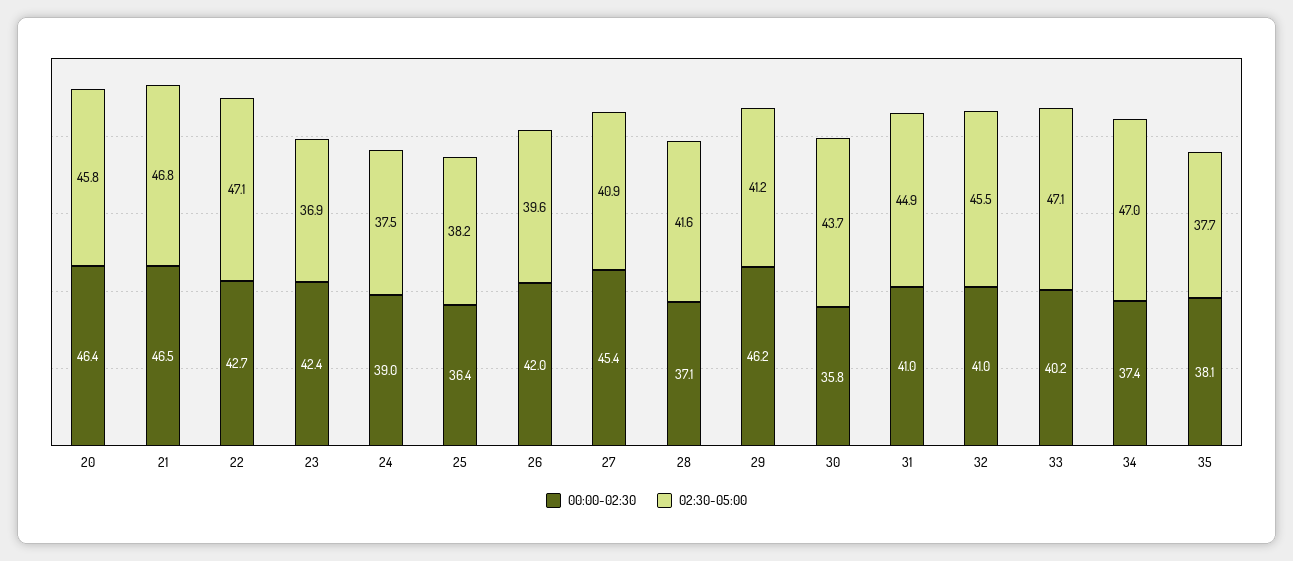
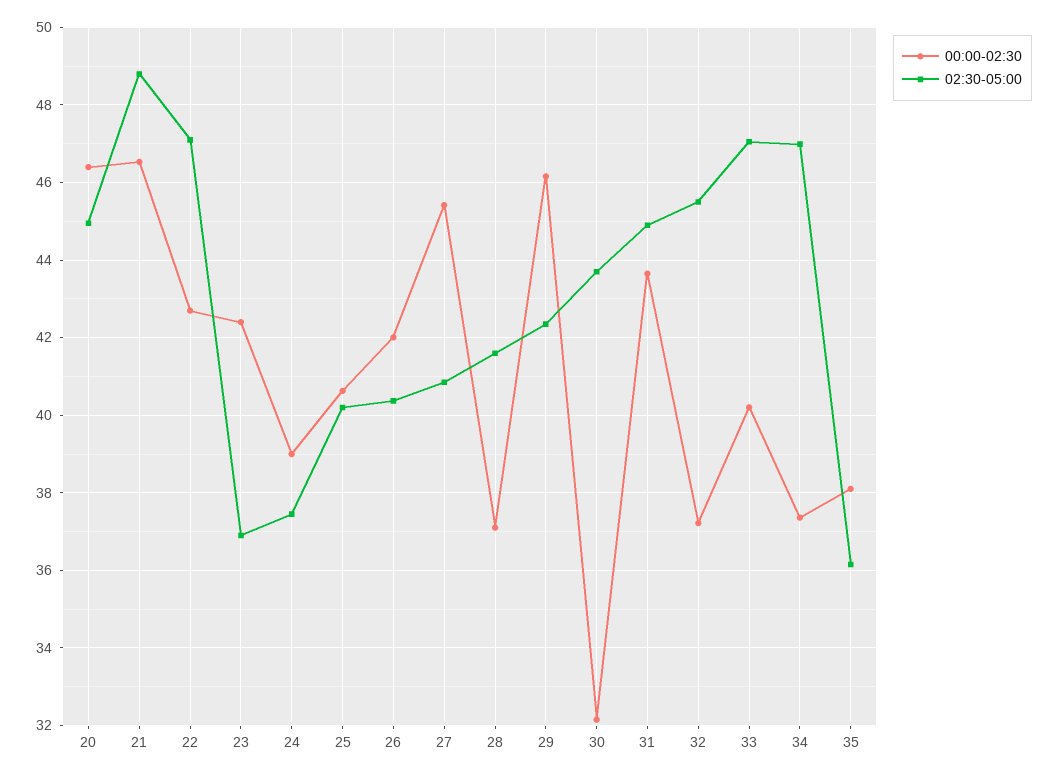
  {
    "00:00-02:30": {
      "20": 46.4,
      "21": 46.5,
      "22": 42.7,
      "23": 42.4,
      "24": 39,
-     "25": 36.4,
+     "25": 40.6,
      "26": 42,
      "27": 45.4,
      "28": 37.1,
      "29": 46.2,
-     "30": 35.8,
+     "30": 32.2,
-     "31": 41,
+     "31": 43.6,
-     "32": 41,
+     "32": 37.2,
      "33": 40.2,
      "34": 37.4,
      "35": 38.1
    },
    "02:30-05:00": {
-     "20": 45.8,
+     "20": 45,
-     "21": 46.8,
+     "21": 48.8,
      "22": 47.1,
      "23": 36.9,
      "24": 37.5,
-     "25": 38.2,
+     "25": 40.2,
-     "26": 39.6,
+     "26": 40.4,
      "27": 40.9,
      "28": 41.6,
-     "29": 41.2,
+     "29": 42.4,
      "30": 43.7,
      "31": 44.9,
      "32": 45.5,
      "33": 47.1,
      "34": 47,
-     "35": 37.7
+     "35": 36.2
    }
  }

